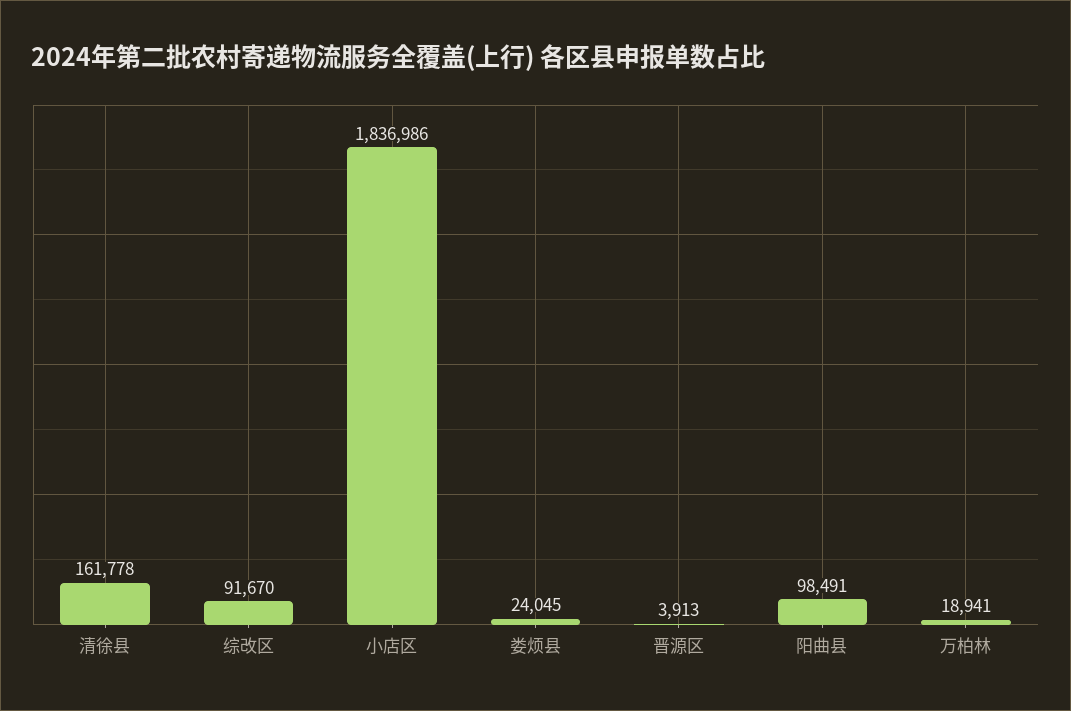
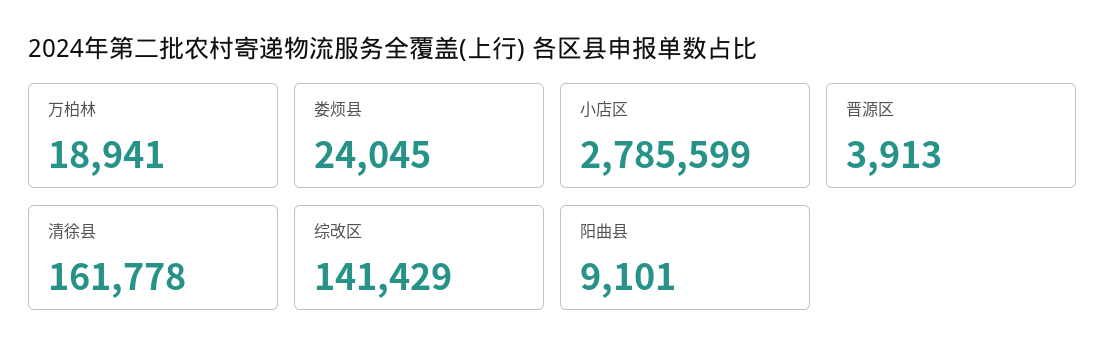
  {
    "清徐县": 161778,
-   "综改区": 91670,
+   "综改区": 141429,
-   "小店区": 1836986,
+   "小店区": 2785599,
    "娄烦县": 24045,
    "晋源区": 3913,
-   "阳曲县": 98491,
+   "阳曲县": 9101,
    "万柏林": 18941
  }

